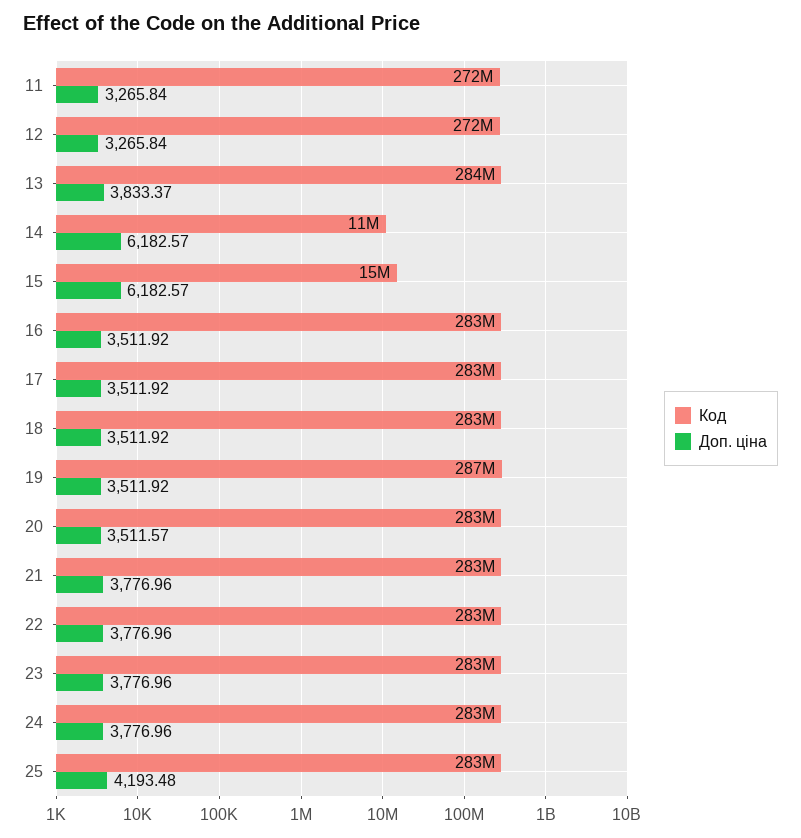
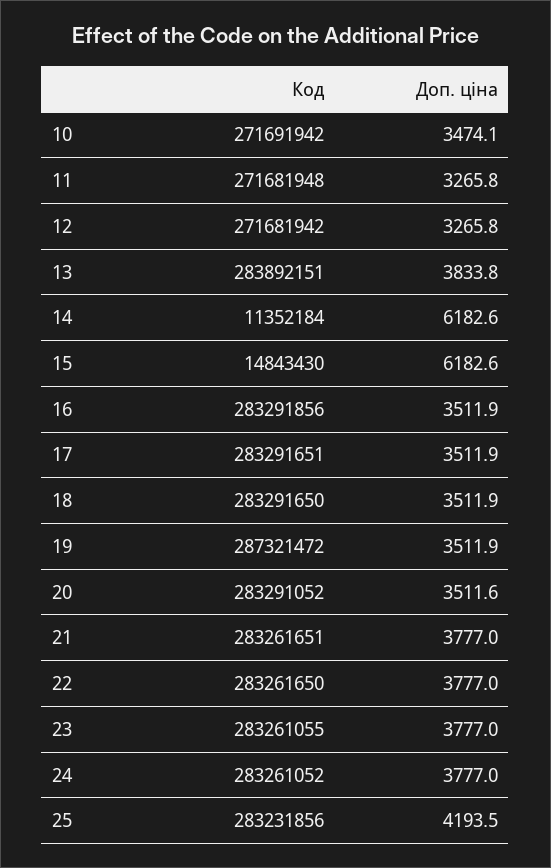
  {
    "Код": {
      "11": 271681948,
      "12": 271681942,
      "13": 283892151,
      "14": 11352184,
      "15": 14843430,
      "16": 283291856,
      "17": 283291651,
      "18": 283291650,
      "19": 287321472,
      "20": 283291052,
      "21": 283261651,
      "22": 283261650,
      "23": 283261055,
      "24": 283261052,
-     "25": 283231856
+     "25": 283231856,
+     "10": 271691942
    },
    "Доп. ціна": {
      "11": 3265.84,
      "12": 3265.84,
-     "13": 3833.37,
+     "13": 3833.8,
      "14": 6182.57,
      "15": 6182.57,
      "16": 3511.92,
      "17": 3511.92,
      "18": 3511.92,
      "19": 3511.92,
      "20": 3511.57,
      "21": 3776.96,
      "22": 3776.96,
      "23": 3776.96,
      "24": 3776.96,
-     "25": 4193.48
+     "25": 4193.48,
+     "10": 3474.1
    }
  }

